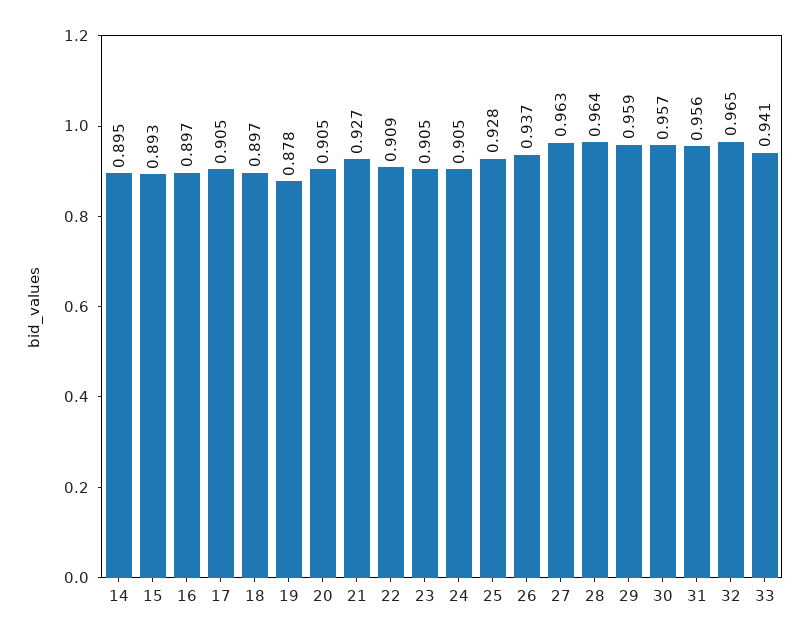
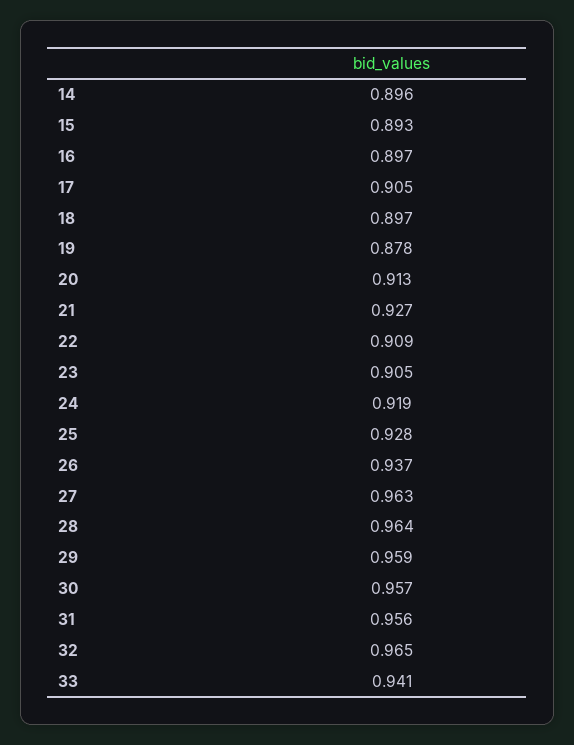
  {
-   "14": 0.895,
+   "14": 0.896,
    "15": 0.893,
    "16": 0.897,
    "17": 0.905,
    "18": 0.897,
    "19": 0.878,
-   "20": 0.905,
+   "20": 0.913,
    "21": 0.927,
    "22": 0.909,
    "23": 0.905,
-   "24": 0.905,
+   "24": 0.919,
    "25": 0.928,
    "26": 0.937,
    "27": 0.963,
    "28": 0.964,
    "29": 0.959,
    "30": 0.957,
    "31": 0.956,
    "32": 0.965,
    "33": 0.941
  }

